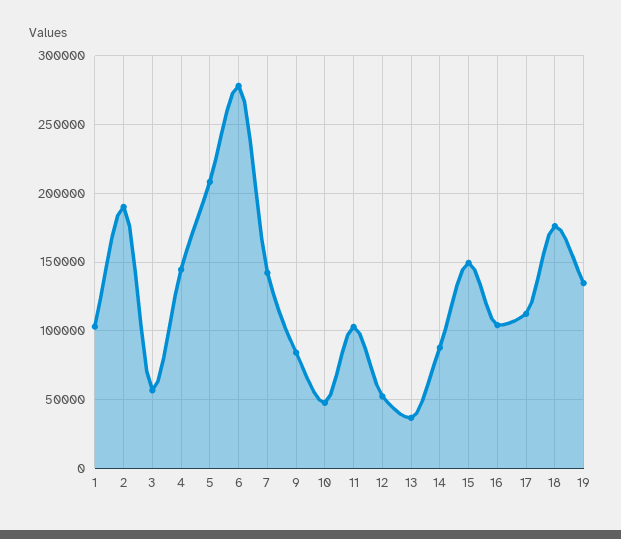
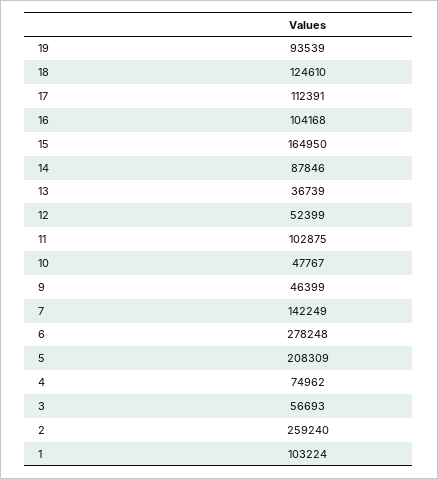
  {
    "1": 103224,
-   "2": 190000,
+   "2": 259240,
    "3": 56693,
-   "4": 145000,
+   "4": 74962,
    "5": 208309,
    "6": 278248,
    "7": 142249,
-   "9": 85000,
+   "9": 46399,
    "10": 47767,
    "11": 102875,
    "12": 52399,
    "13": 36739,
    "14": 87846,
-   "15": 150000,
+   "15": 164950,
    "16": 104168,
    "17": 112391,
-   "18": 175000,
+   "18": 124610,
-   "19": 135000
+   "19": 93539
  }

